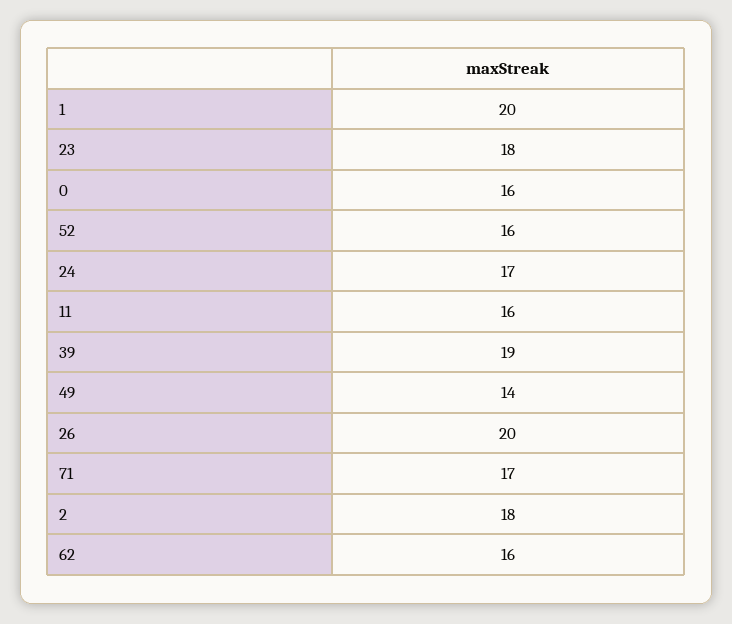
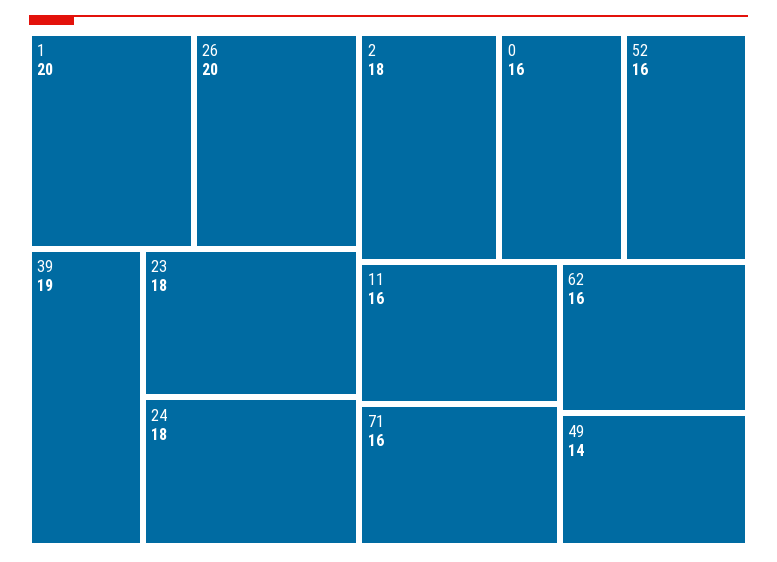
  {
    "1": 20,
    "23": 18,
    "0": 16,
    "52": 16,
-   "24": 17,
+   "24": 18,
    "11": 16,
    "39": 19,
    "49": 14,
    "26": 20,
-   "71": 17,
+   "71": 16,
    "2": 18,
    "62": 16
  }

